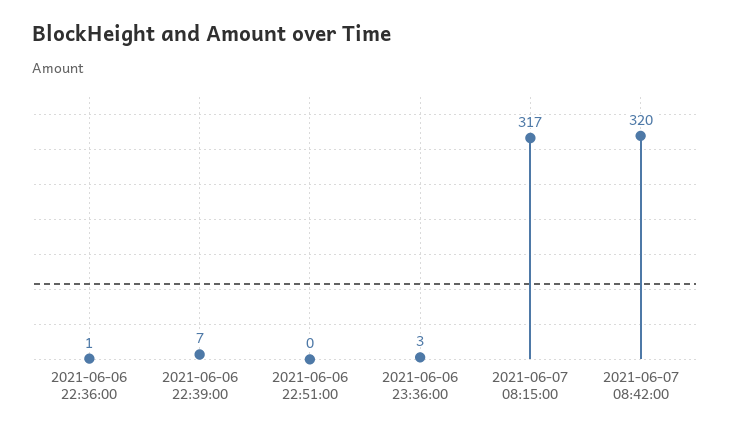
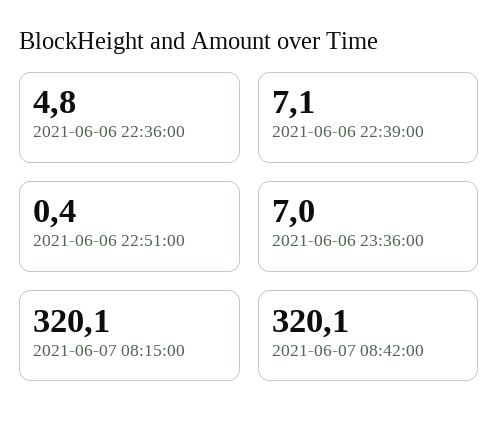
  {
-   "2021-06-06 22:36:00": 1,
+   "2021-06-06 22:36:00": 4.8,
    "2021-06-06 22:39:00": 7.1,
    "2021-06-06 22:51:00": 0.4,
-   "2021-06-06 23:36:00": 3,
+   "2021-06-06 23:36:00": 7,
-   "2021-06-07 08:15:00": 317,
+   "2021-06-07 08:15:00": 320.1,
    "2021-06-07 08:42:00": 320.1
  }

